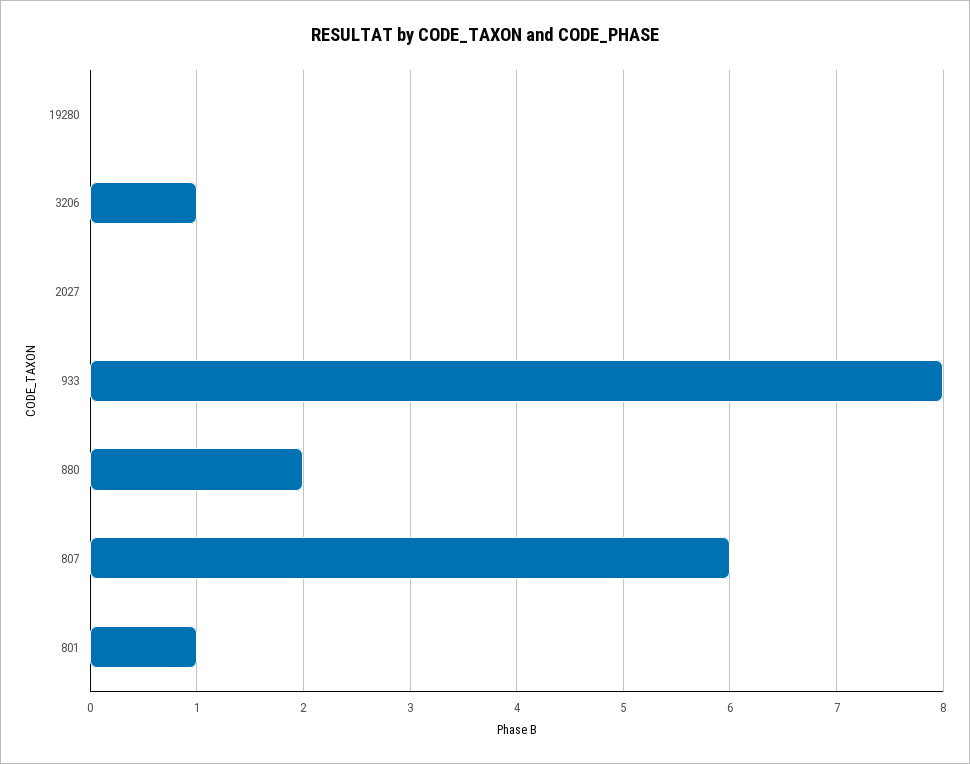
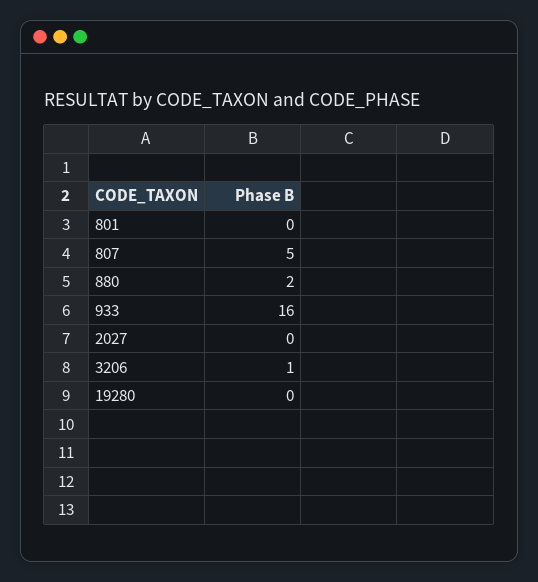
  {
    "19280": 0,
    "3206": 1,
    "2027": 0,
-   "933": 8,
+   "933": 16,
    "880": 2,
-   "807": 6,
+   "807": 5,
-   "801": 1
+   "801": 0
  }

